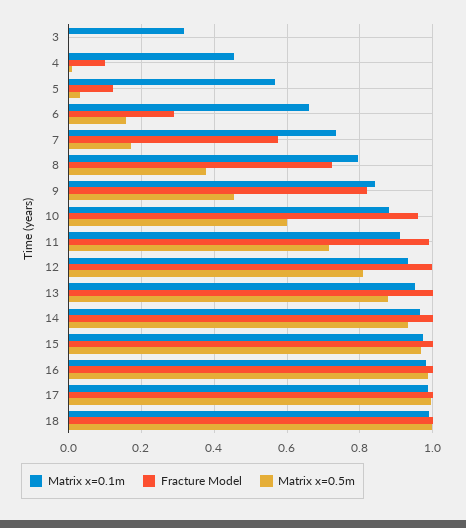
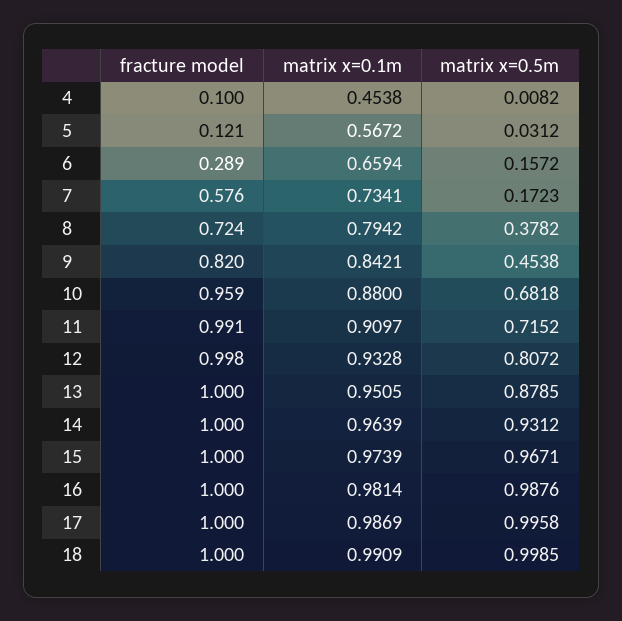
  {
    "Matrix x=0.1m": {
-     "3": 0.32,
      "4": 0.4538,
      "5": 0.5672,
      "6": 0.6594,
      "7": 0.7341,
      "8": 0.7942,
      "9": 0.8421,
      "10": 0.88,
      "11": 0.9097,
      "12": 0.9328,
      "13": 0.9505,
      "14": 0.9639,
      "15": 0.9739,
      "16": 0.9814,
      "17": 0.9869,
      "18": 0.9909
    },
    "Fracture Model": {
-     "3": 0,
      "4": 0.1,
      "5": 0.121,
      "6": 0.289,
      "7": 0.576,
      "8": 0.724,
      "9": 0.82,
      "10": 0.959,
      "11": 0.991,
      "12": 0.998,
      "13": 1,
      "14": 1,
      "15": 1,
      "16": 1,
      "17": 1,
      "18": 1
    },
    "Matrix x=0.5m": {
-     "3": 0,
      "4": 0.0082,
      "5": 0.0312,
      "6": 0.1572,
      "7": 0.1723,
      "8": 0.3782,
      "9": 0.4538,
-     "10": 0.6,
+     "10": 0.6818,
      "11": 0.7152,
      "12": 0.8072,
      "13": 0.8785,
      "14": 0.9312,
      "15": 0.9671,
      "16": 0.9876,
      "17": 0.9958,
      "18": 0.9985
    }
  }

